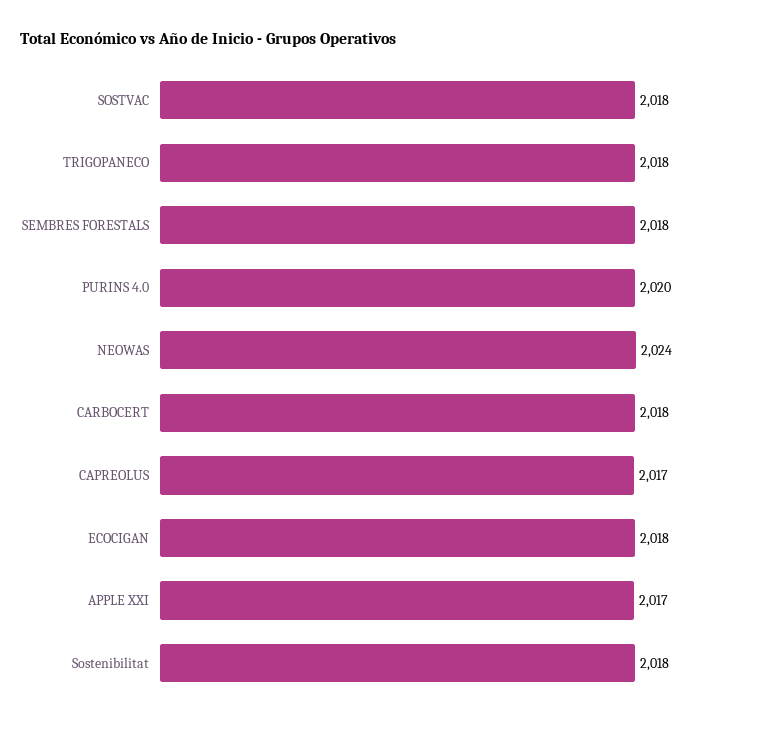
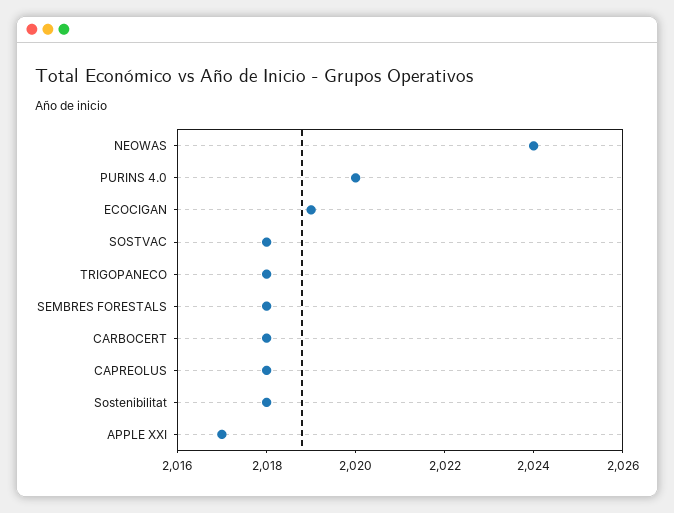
  {
    "SOSTVAC": 2018,
    "TRIGOPANECO": 2018,
    "SEMBRES FORESTALS": 2018,
    "PURINS 4.0": 2020,
    "NEOWAS": 2024,
    "CARBOCERT": 2018,
-   "CAPREOLUS": 2017,
+   "CAPREOLUS": 2018,
-   "ECOCIGAN": 2018,
+   "ECOCIGAN": 2019,
    "APPLE XXI": 2017,
    "Sostenibilitat": 2018
  }

